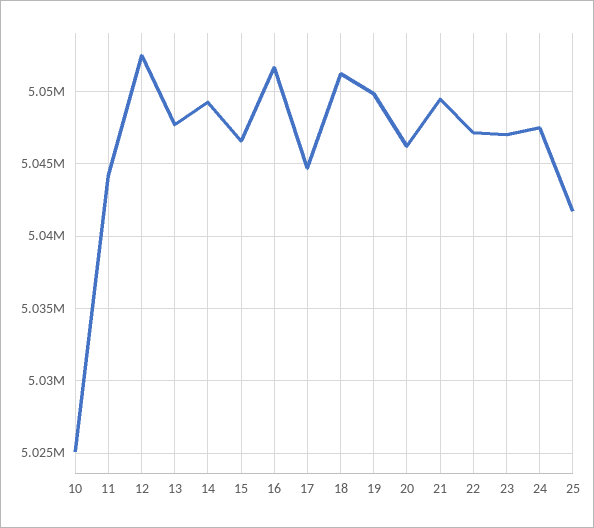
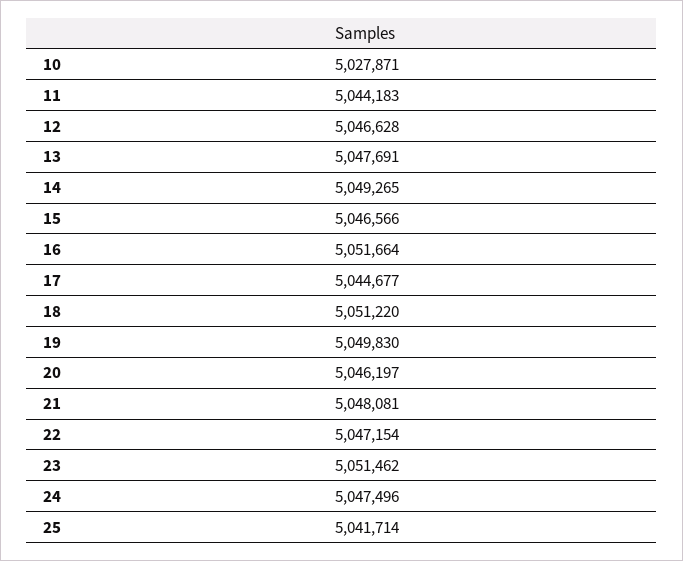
  {
-   "10": 5025000,
+   "10": 5027871,
    "11": 5044183,
-   "12": 5052500,
+   "12": 5046628,
    "13": 5047691,
    "14": 5049265,
    "15": 5046566,
    "16": 5051664,
    "17": 5044677,
    "18": 5051220,
    "19": 5049830,
    "20": 5046197,
-   "21": 5049500,
+   "21": 5048081,
    "22": 5047154,
-   "23": 5047000,
+   "23": 5051462,
    "24": 5047496,
    "25": 5041714
  }

